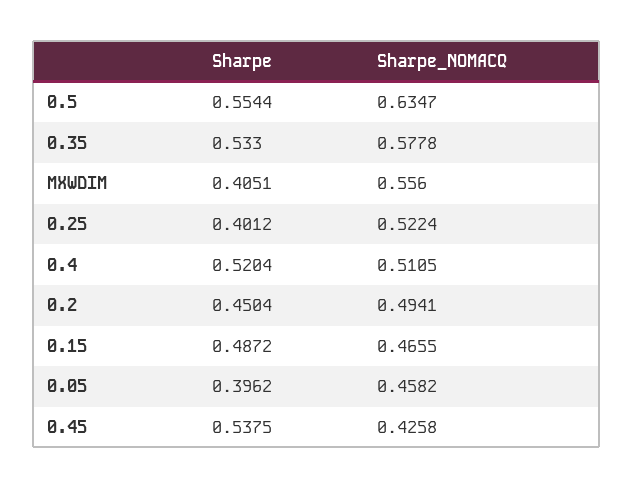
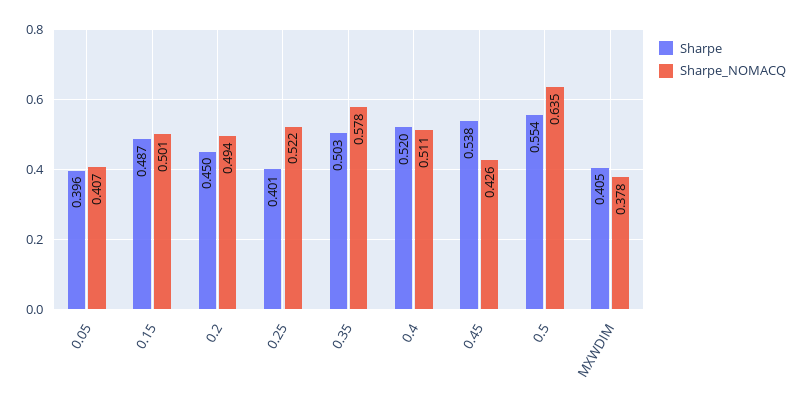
  {
    "Sharpe": {
      "0.5": 0.5544,
-     "0.35": 0.533,
+     "0.35": 0.503,
      "MXWDIM": 0.4051,
      "0.25": 0.4012,
      "0.4": 0.5204,
      "0.2": 0.4504,
      "0.15": 0.4872,
      "0.05": 0.3962,
      "0.45": 0.5375
    },
    "Sharpe_NOMACQ": {
      "0.5": 0.6347,
      "0.35": 0.5778,
-     "MXWDIM": 0.556,
+     "MXWDIM": 0.378,
      "0.25": 0.5224,
      "0.4": 0.5105,
      "0.2": 0.4941,
-     "0.15": 0.4655,
+     "0.15": 0.501,
-     "0.05": 0.4582,
+     "0.05": 0.407,
      "0.45": 0.4258
    }
  }

